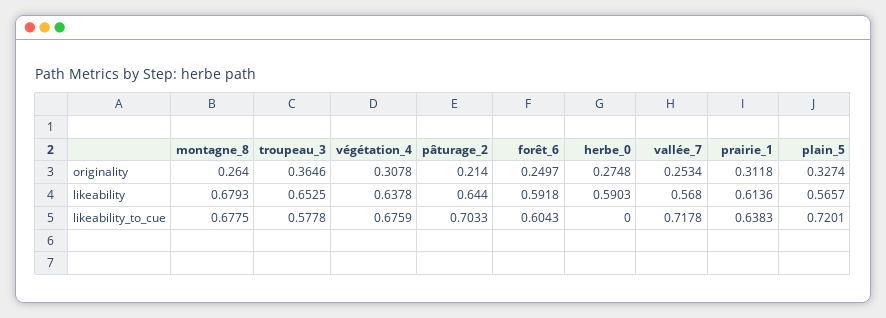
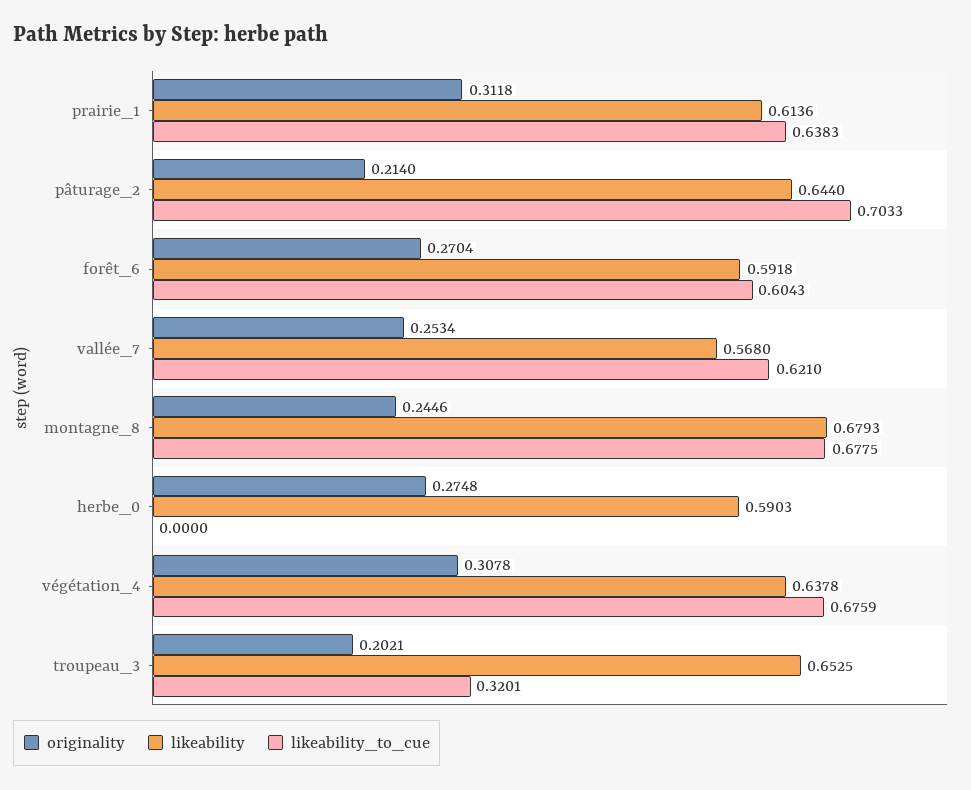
  {
    "originality": {
-     "montagne_8": 0.264,
+     "montagne_8": 0.2446,
-     "troupeau_3": 0.3646,
+     "troupeau_3": 0.2021,
      "végétation_4": 0.3078,
      "pâturage_2": 0.214,
-     "forêt_6": 0.2497,
+     "forêt_6": 0.2704,
      "herbe_0": 0.2748,
      "vallée_7": 0.2534,
-     "prairie_1": 0.3118,
+     "prairie_1": 0.3118
-     "plain_5": 0.3274
    },
    "likeability": {
      "montagne_8": 0.6793,
      "troupeau_3": 0.6525,
      "végétation_4": 0.6378,
      "pâturage_2": 0.644,
      "forêt_6": 0.5918,
      "herbe_0": 0.5903,
      "vallée_7": 0.568,
-     "prairie_1": 0.6136,
+     "prairie_1": 0.6136
-     "plain_5": 0.5657
    },
    "likeability_to_cue": {
      "montagne_8": 0.6775,
-     "troupeau_3": 0.5778,
+     "troupeau_3": 0.3201,
      "végétation_4": 0.6759,
      "pâturage_2": 0.7033,
      "forêt_6": 0.6043,
      "herbe_0": 0,
-     "vallée_7": 0.7178,
+     "vallée_7": 0.621,
-     "prairie_1": 0.6383,
+     "prairie_1": 0.6383
-     "plain_5": 0.7201
    }
  }

